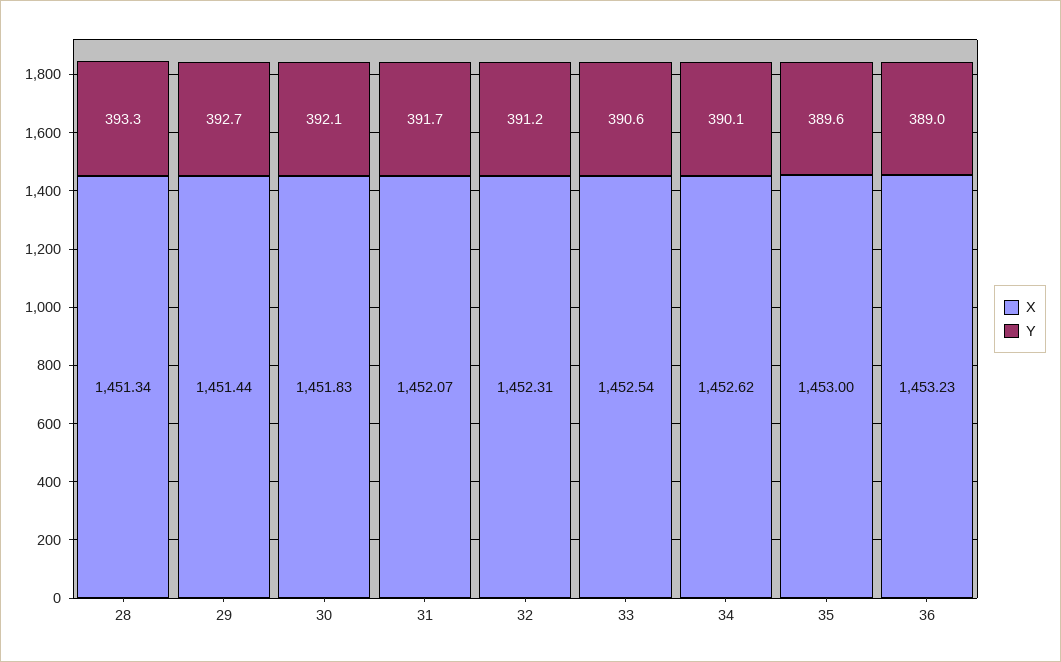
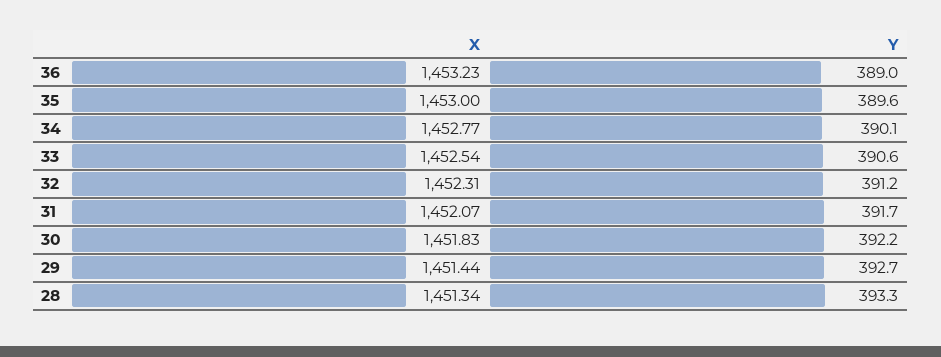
  {
    "X": {
      "28": 1451.34,
      "29": 1451.44,
      "30": 1451.83,
      "31": 1452.07,
      "32": 1452.31,
      "33": 1452.54,
-     "34": 1452.62,
+     "34": 1452.77,
      "35": 1453,
      "36": 1453.23
    },
    "Y": {
      "28": 393.3,
      "29": 392.7,
-     "30": 392.1,
+     "30": 392.2,
      "31": 391.7,
      "32": 391.2,
      "33": 390.6,
      "34": 390.1,
      "35": 389.6,
      "36": 389
    }
  }

